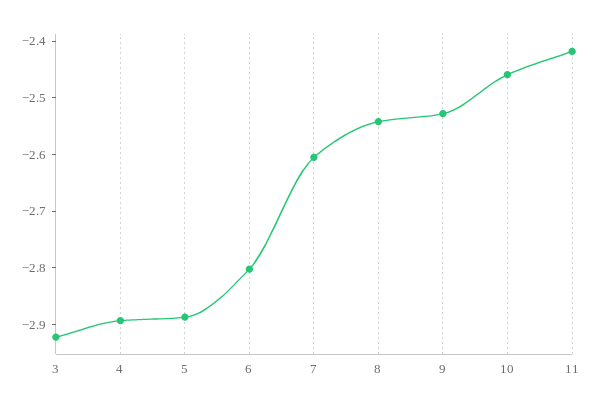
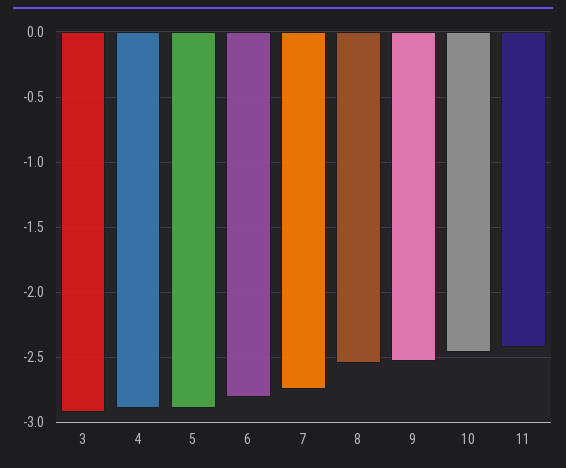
  {
    "3": -2.92,
    "4": -2.9,
    "5": -2.88,
    "6": -2.8,
-   "7": -2.6,
+   "7": -2.75,
    "8": -2.54,
    "9": -2.52,
    "10": -2.46,
    "11": -2.42
  }

